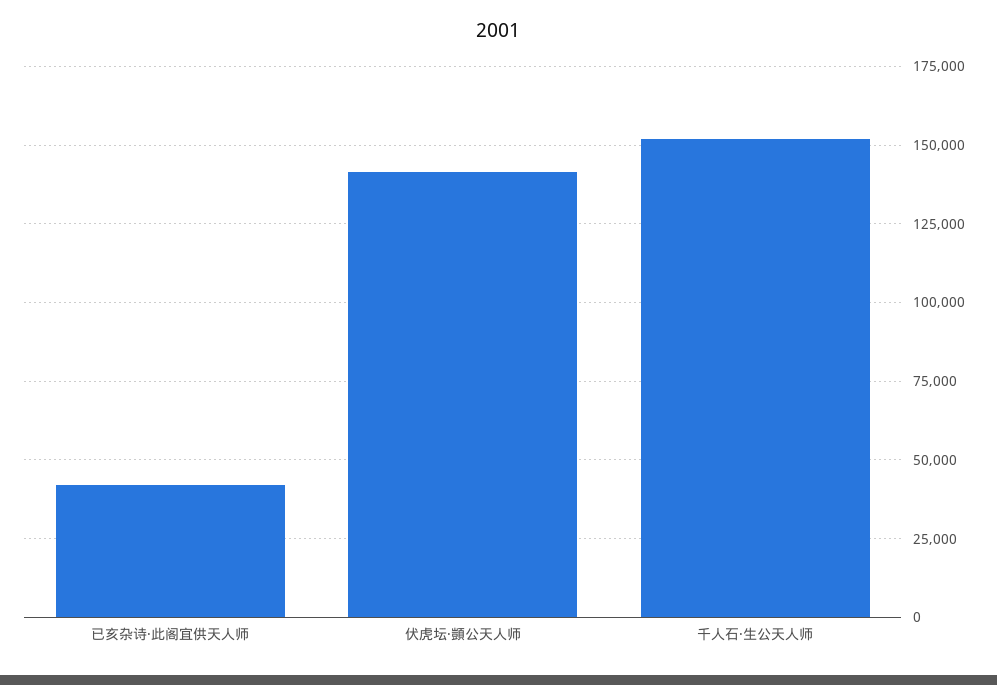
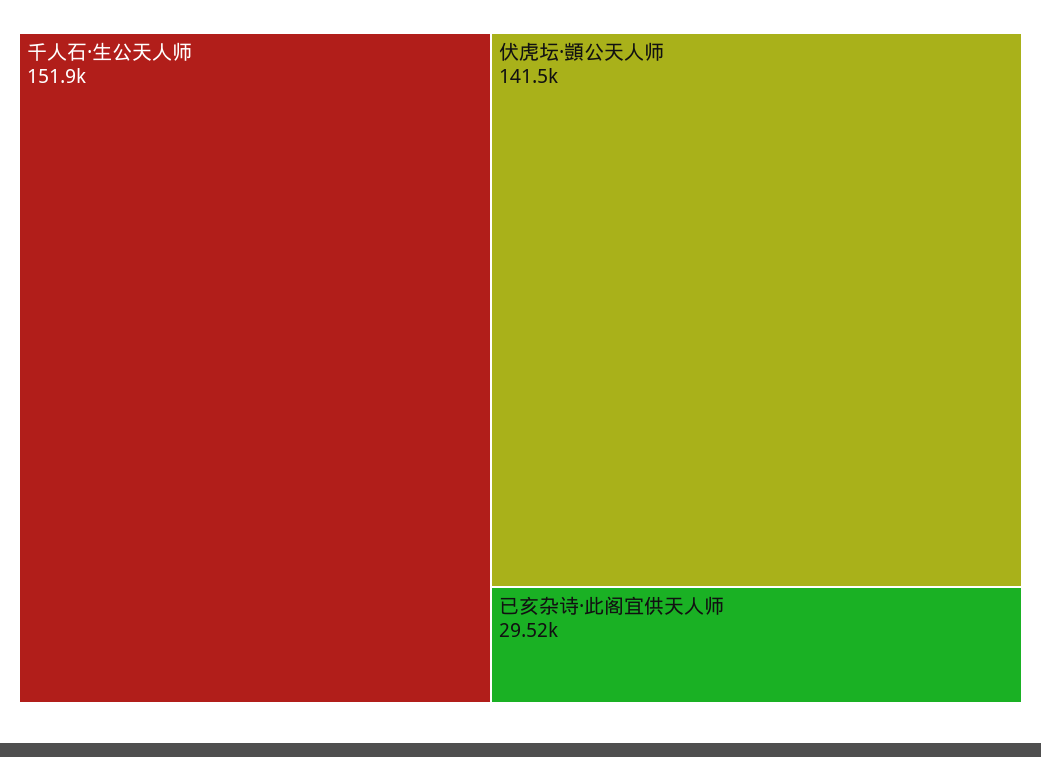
  {
-   "已亥杂诗·此阁宜供天人师": 42500,
+   "已亥杂诗·此阁宜供天人师": 29520,
    "伏虎坛·顗公天人师": 141500,
    "千人石·生公天人师": 151900
  }

